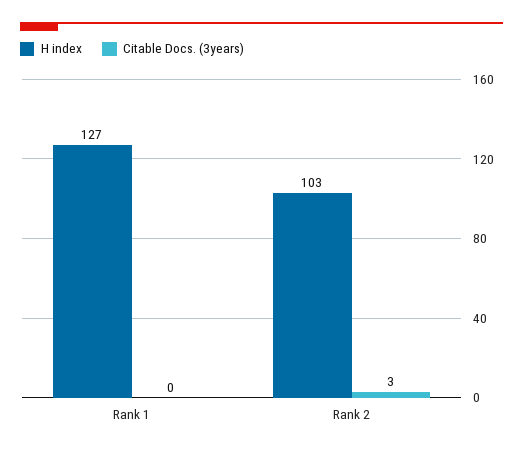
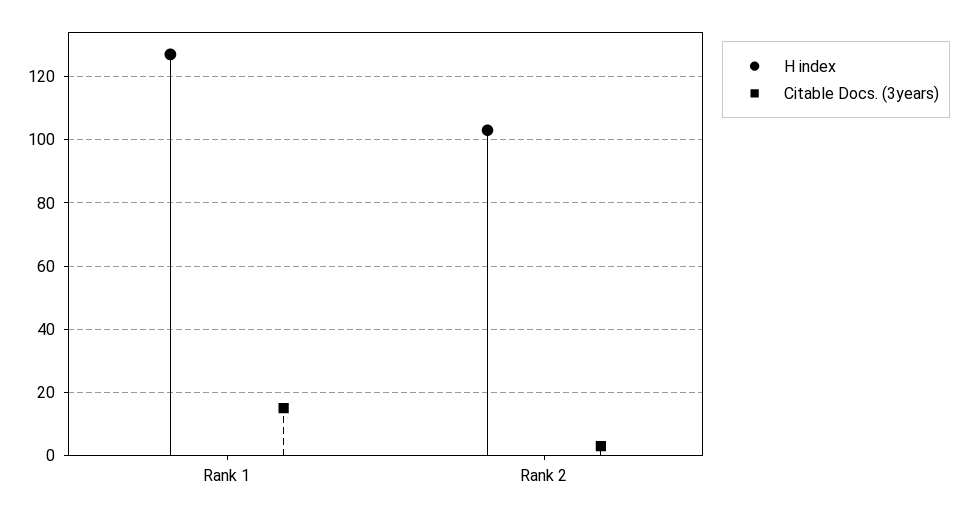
  {
    "H index": {
      "Rank 1": 127,
      "Rank 2": 103
    },
    "Citable Docs. (3years)": {
-     "Rank 1": 0,
+     "Rank 1": 15,
      "Rank 2": 3
    }
  }

